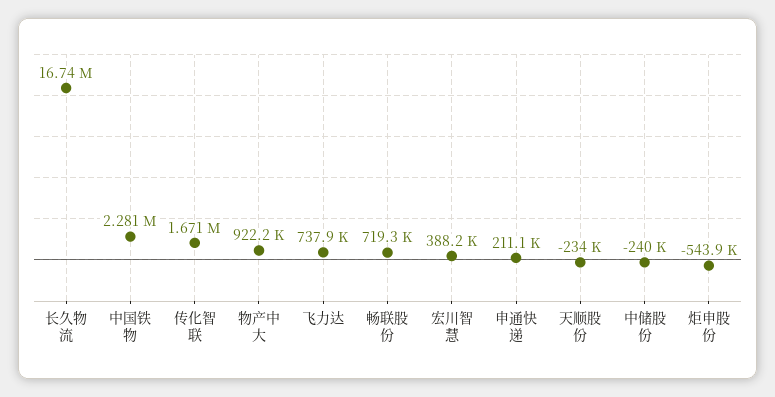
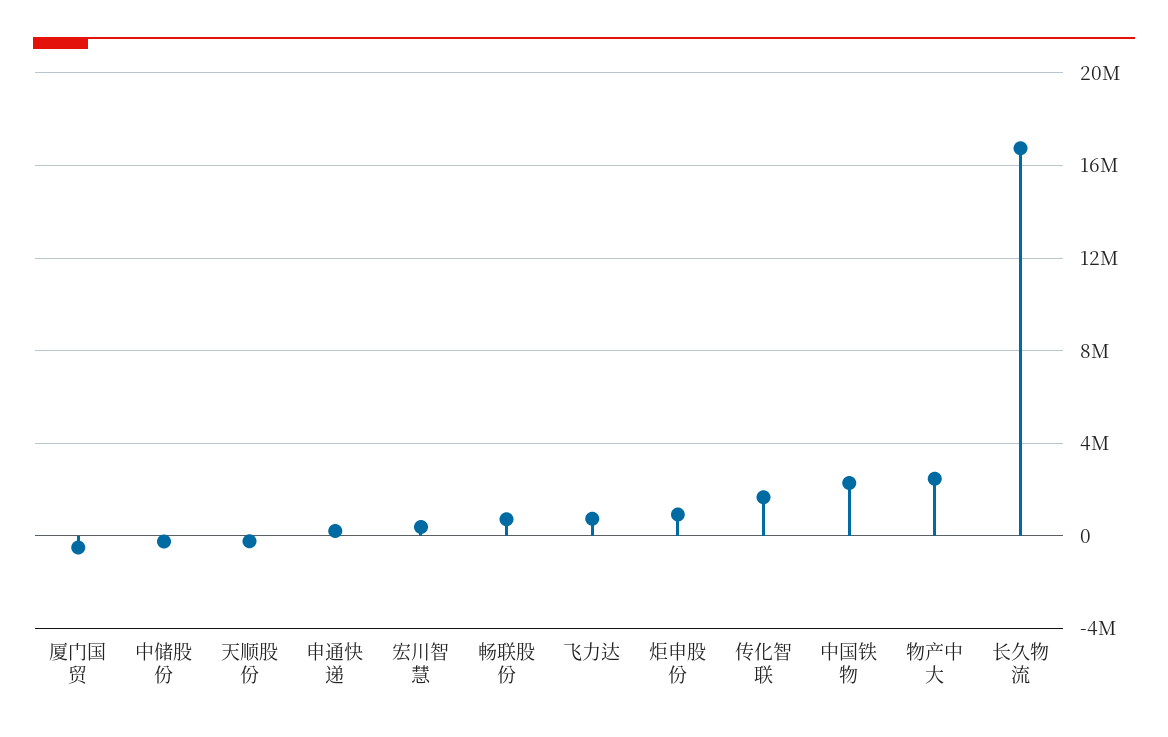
  {
    "长久物流": 16740000,
    "中国铁物": 2281000,
    "传化智联": 1671000,
-   "物产中大": 922200,
+   "物产中大": 2500000,
    "飞力达": 737900,
    "畅联股份": 719300,
    "宏川智慧": 388200,
    "申通快递": 211100,
    "天顺股份": -234000,
    "中储股份": -240000,
-   "炬申股份": -543900
+   "炬申股份": 1000000,
+   "厦门国贸": -500000
  }

